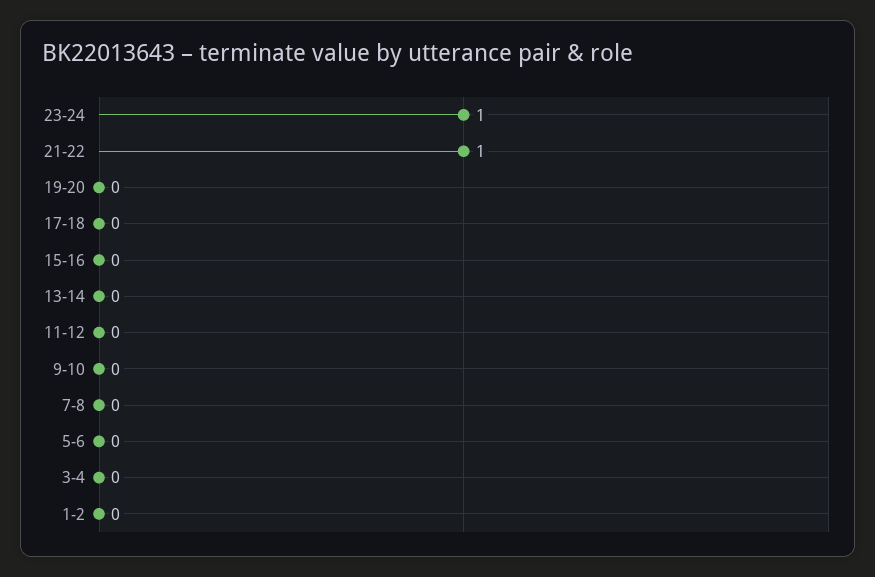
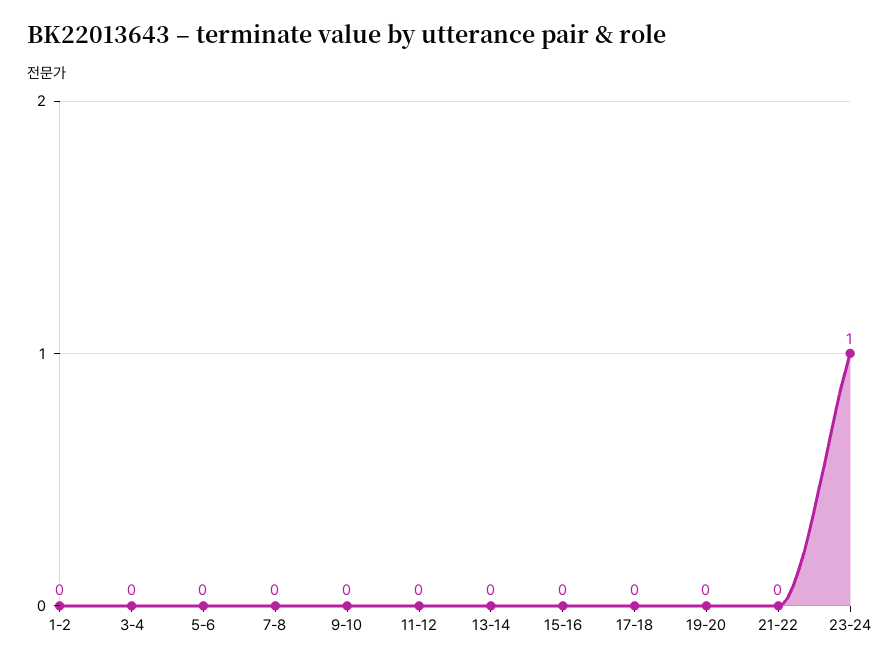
  {
    "23-24": 1,
-   "21-22": 1,
+   "21-22": 0,
    "19-20": 0,
    "17-18": 0,
    "15-16": 0,
    "13-14": 0,
    "11-12": 0,
    "9-10": 0,
    "7-8": 0,
    "5-6": 0,
    "3-4": 0,
    "1-2": 0
  }

